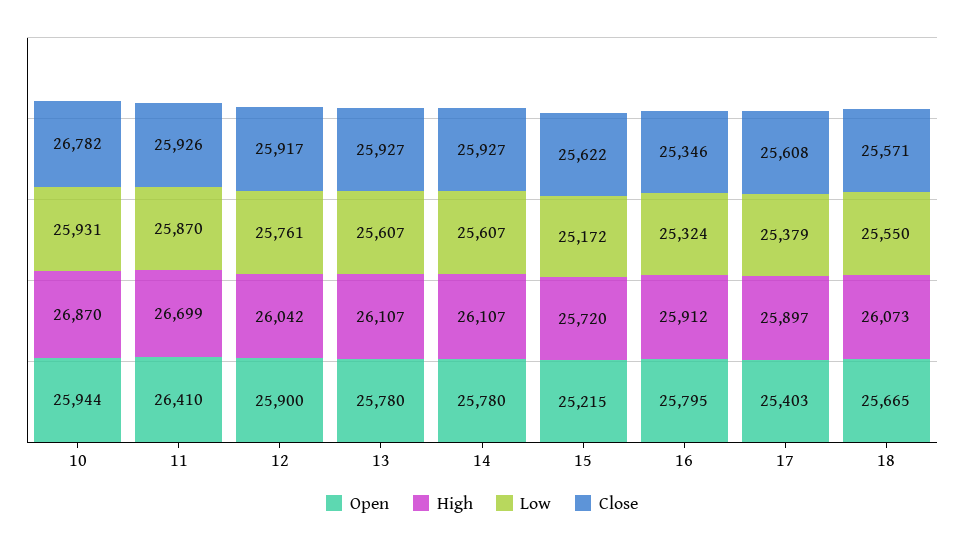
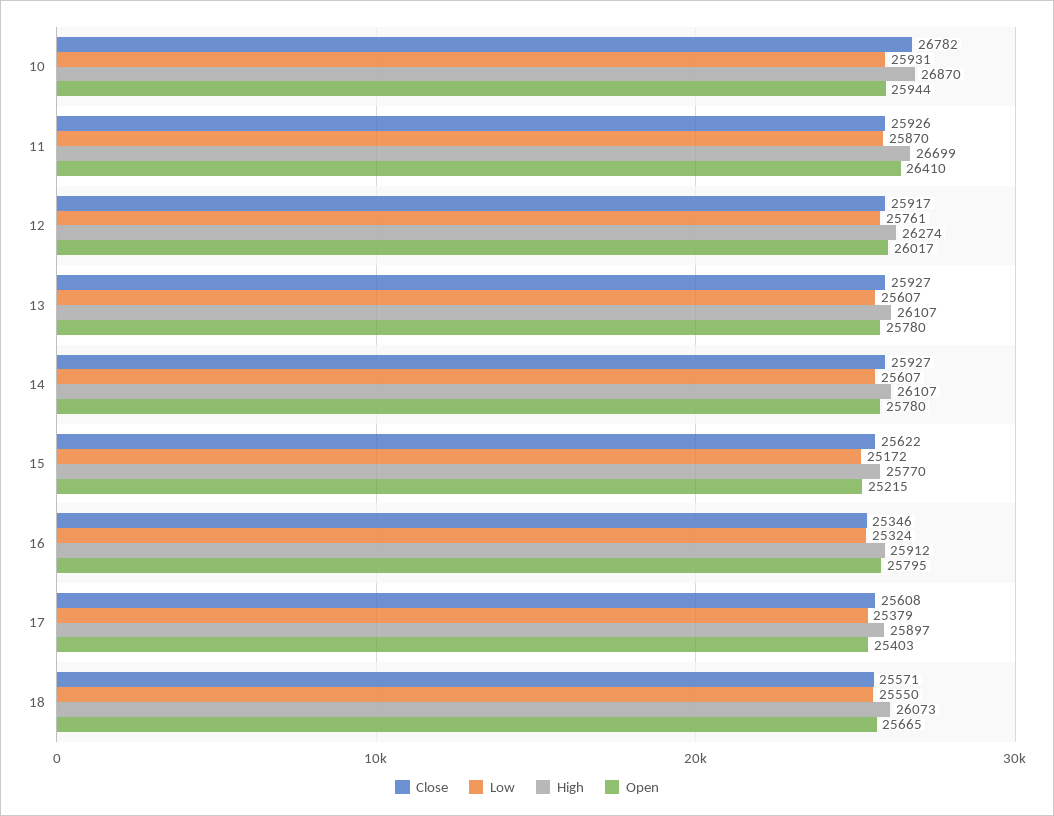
  {
    "Open": {
      "10": 25944,
      "11": 26410,
-     "12": 25900,
+     "12": 26017,
      "13": 25780,
      "14": 25780,
      "15": 25215,
      "16": 25795,
      "17": 25403,
      "18": 25665
    },
    "High": {
      "10": 26870,
      "11": 26699,
-     "12": 26042,
+     "12": 26274,
      "13": 26107,
      "14": 26107,
-     "15": 25720,
+     "15": 25770,
      "16": 25912,
      "17": 25897,
      "18": 26073
    },
    "Low": {
      "10": 25931,
      "11": 25870,
      "12": 25761,
      "13": 25607,
      "14": 25607,
      "15": 25172,
      "16": 25324,
      "17": 25379,
      "18": 25550
    },
    "Close": {
      "10": 26782,
      "11": 25926,
      "12": 25917,
      "13": 25927,
      "14": 25927,
      "15": 25622,
      "16": 25346,
      "17": 25608,
      "18": 25571
    }
  }

